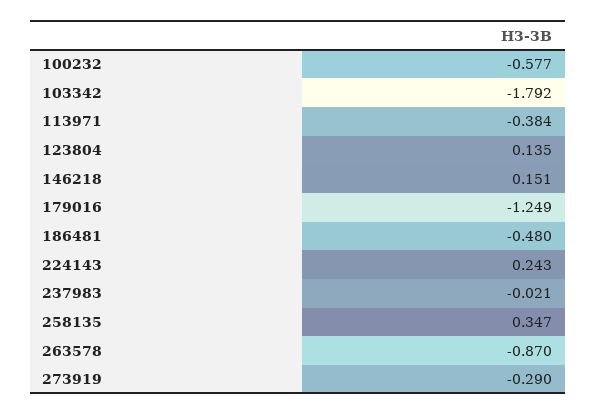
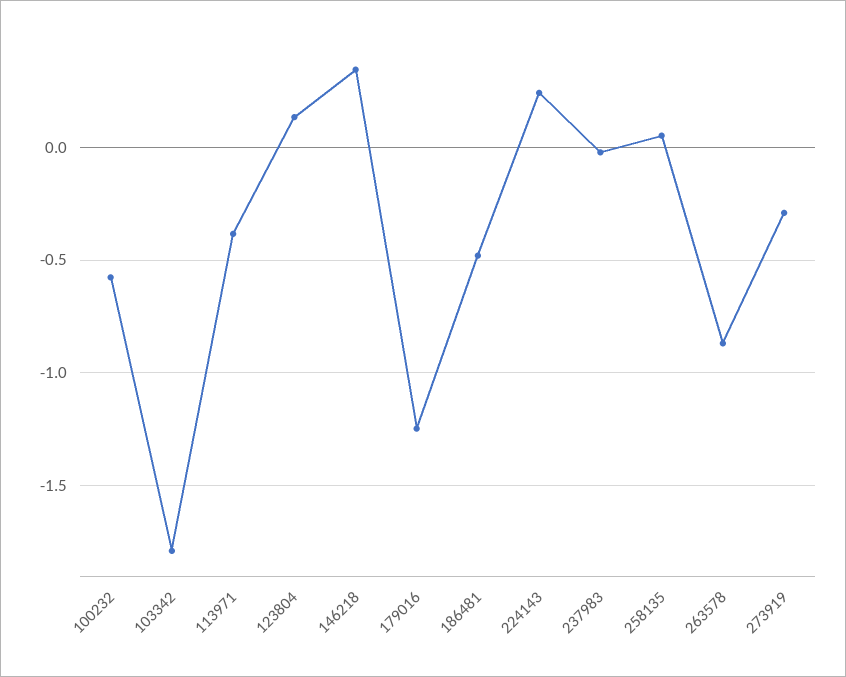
  {
    "100232": -0.577,
    "103342": -1.792,
    "113971": -0.384,
    "123804": 0.135,
-   "146218": 0.151,
+   "146218": 0.35,
    "179016": -1.249,
    "186481": -0.48,
    "224143": 0.243,
    "237983": -0.021,
-   "258135": 0.347,
+   "258135": 0.05,
    "263578": -0.87,
    "273919": -0.29
  }

